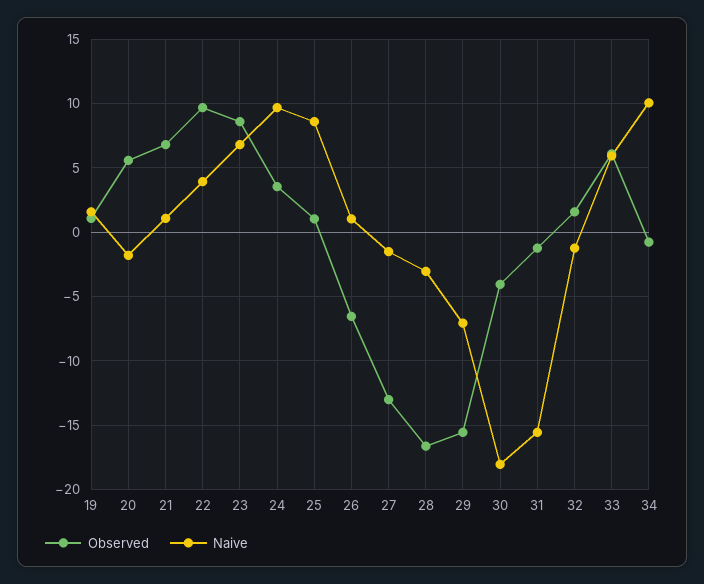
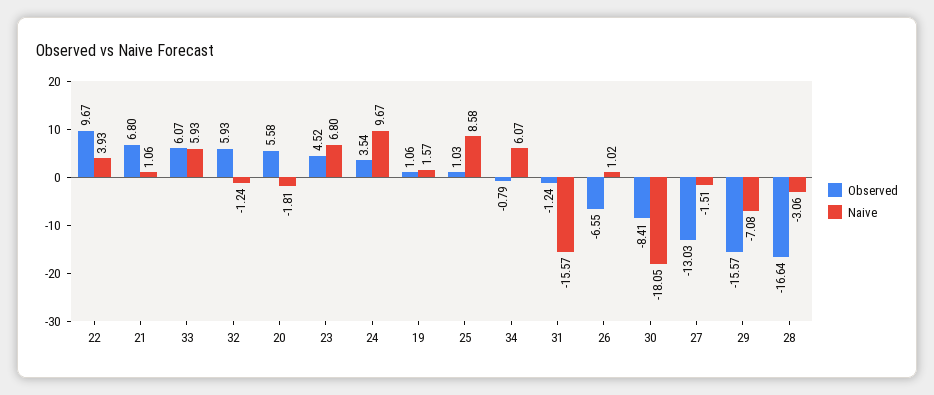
  {
    "Observed": {
      "19": 1.06,
      "20": 5.58,
      "21": 6.8,
      "22": 9.67,
-     "23": 8.5,
+     "23": 4.52,
      "24": 3.54,
      "25": 1.03,
      "26": -6.55,
      "27": -13.03,
      "28": -16.64,
      "29": -15.57,
-     "30": -4,
+     "30": -8.41,
      "31": -1.24,
-     "32": 1.5,
+     "32": 5.93,
      "33": 6.07,
      "34": -0.79
    },
    "Naive": {
      "19": 1.57,
      "20": -1.81,
      "21": 1.06,
      "22": 3.93,
      "23": 6.8,
      "24": 9.67,
      "25": 8.58,
      "26": 1.02,
      "27": -1.51,
      "28": -3.06,
      "29": -7.08,
      "30": -18.05,
      "31": -15.57,
      "32": -1.24,
      "33": 5.93,
-     "34": 10
+     "34": 6.07
    }
  }

